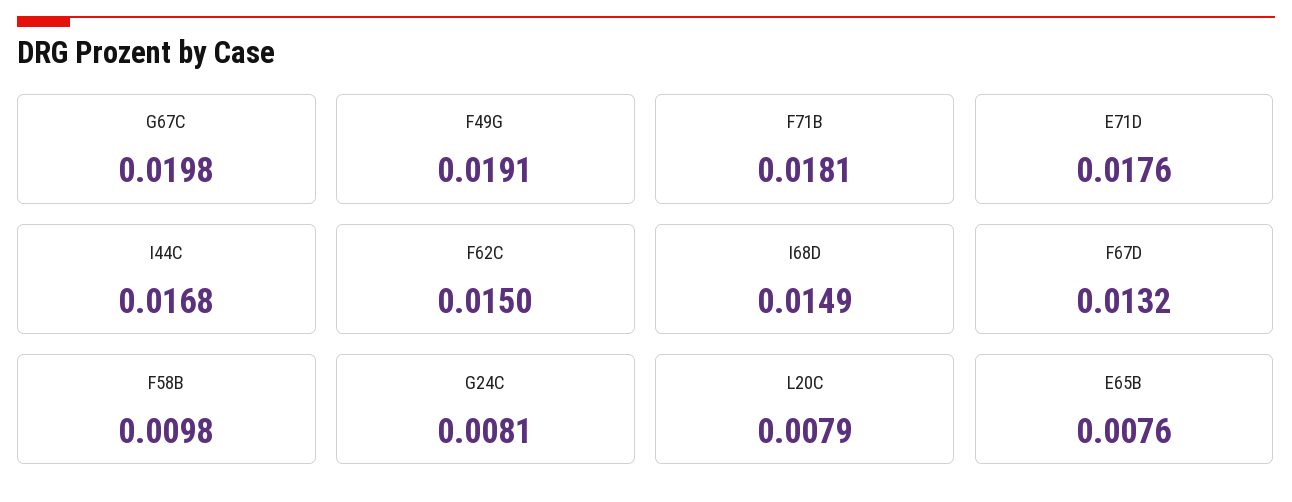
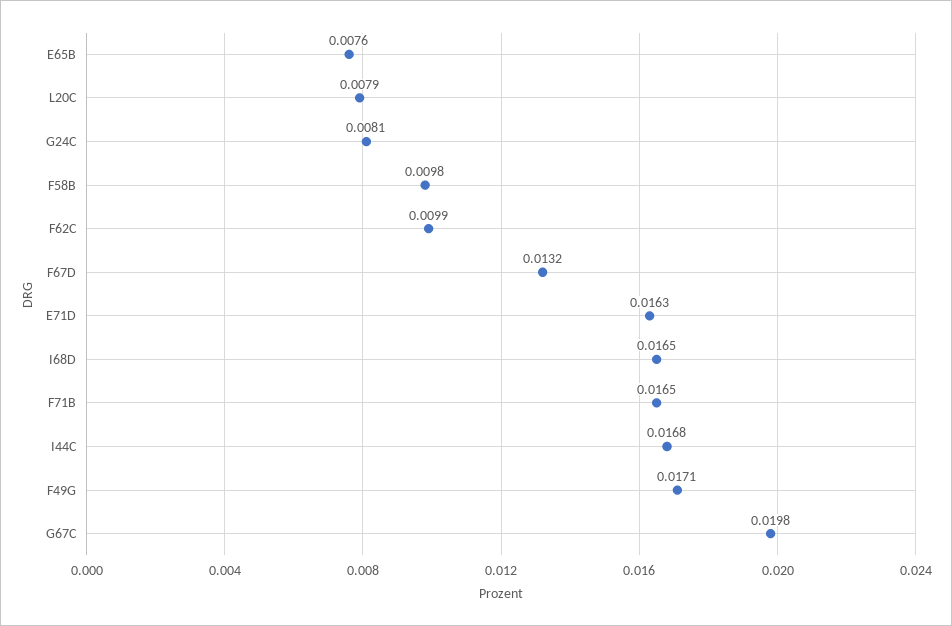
  {
    "G67C": 0.0198,
-   "F49G": 0.0191,
+   "F49G": 0.0171,
-   "F71B": 0.0181,
+   "F71B": 0.0165,
-   "E71D": 0.0176,
+   "E71D": 0.0163,
    "I44C": 0.0168,
-   "F62C": 0.015,
+   "F62C": 0.0099,
-   "I68D": 0.0149,
+   "I68D": 0.0165,
    "F67D": 0.0132,
    "F58B": 0.0098,
    "G24C": 0.0081,
    "L20C": 0.0079,
    "E65B": 0.0076
  }

